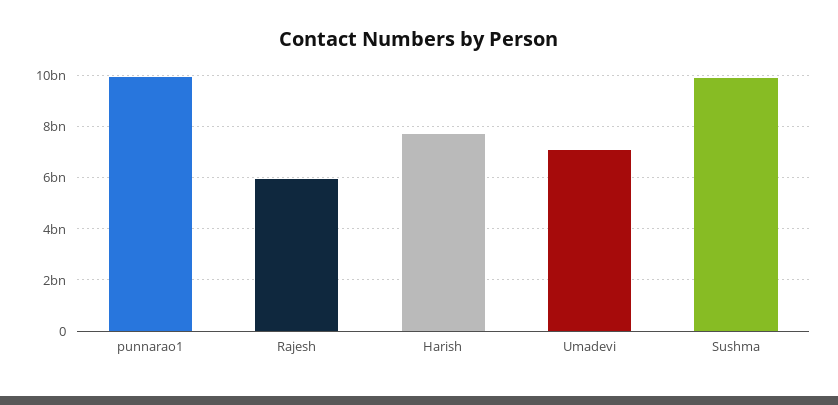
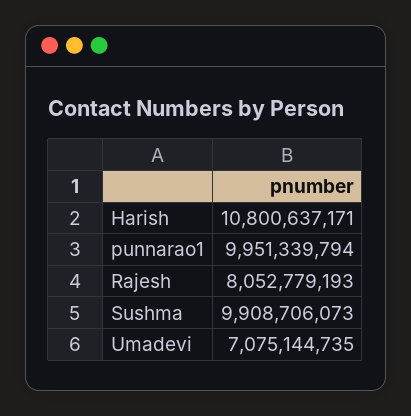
  {
    "punnarao1": 9951339794,
-   "Rajesh": 6000000000,
+   "Rajesh": 8052779193,
-   "Harish": 7750000000,
+   "Harish": 10800637171,
    "Umadevi": 7075144735,
    "Sushma": 9908706073
  }

